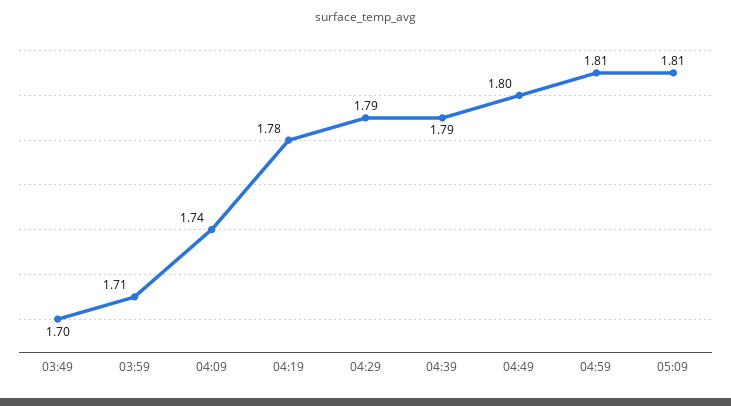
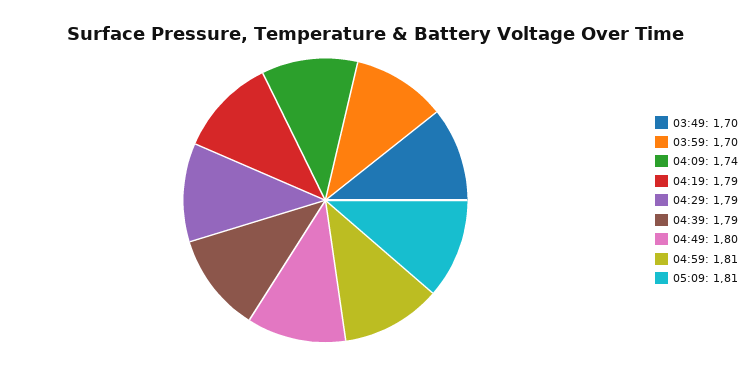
  {
    "03:49": 1.7,
-   "03:59": 1.71,
+   "03:59": 1.7,
    "04:09": 1.74,
-   "04:19": 1.78,
+   "04:19": 1.79,
    "04:29": 1.79,
    "04:39": 1.79,
    "04:49": 1.8,
    "04:59": 1.81,
    "05:09": 1.81
  }

